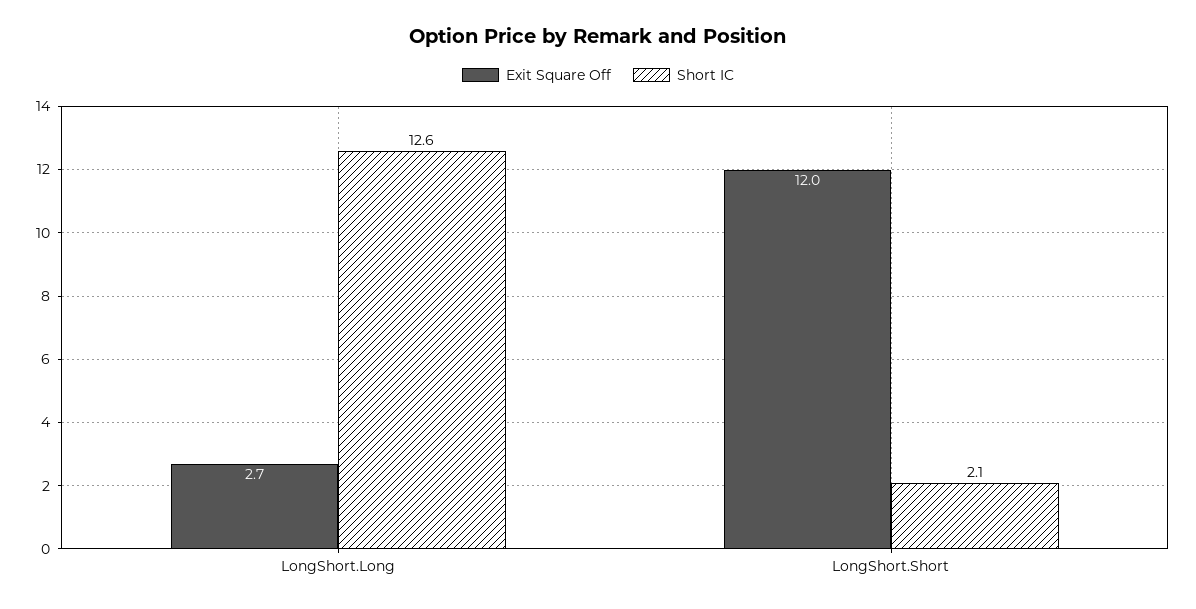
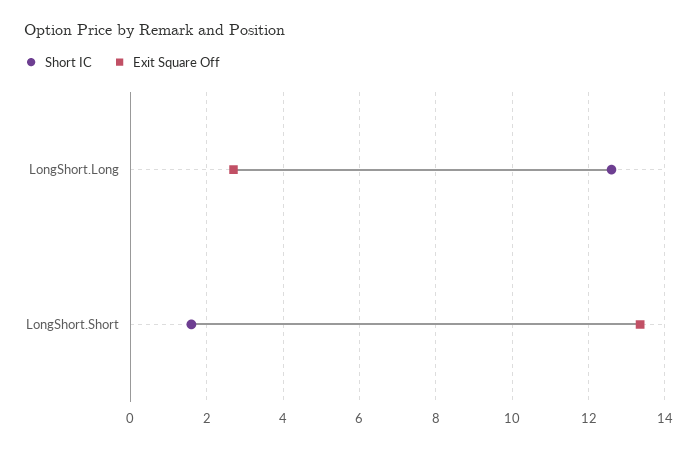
  {
    "Exit Square Off": {
      "LongShort.Long": 2.7,
-     "LongShort.Short": 12
+     "LongShort.Short": 13.4
    },
    "Short IC": {
      "LongShort.Long": 12.6,
-     "LongShort.Short": 2.1
+     "LongShort.Short": 1.6
    }
  }

